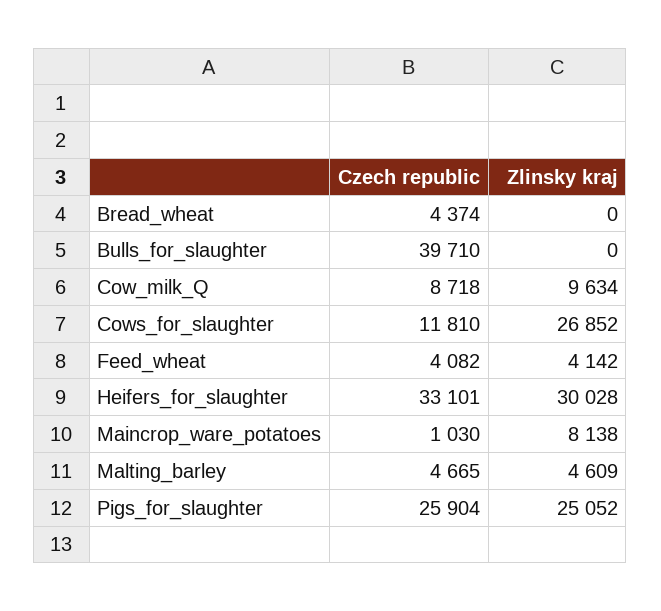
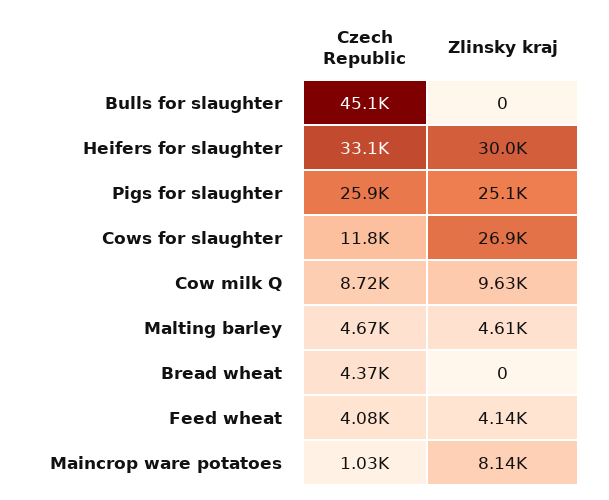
  {
    "Czech republic": {
      "Bread_wheat": 4374,
-     "Bulls_for_slaughter": 39710,
+     "Bulls_for_slaughter": 45100,
      "Cow_milk_Q": 8718,
      "Cows_for_slaughter": 11810,
      "Feed_wheat": 4082,
      "Heifers_for_slaughter": 33101,
      "Maincrop_ware_potatoes": 1030,
      "Malting_barley": 4665,
      "Pigs_for_slaughter": 25904
    },
    "Zlinsky kraj": {
      "Bread_wheat": 0,
      "Bulls_for_slaughter": 0,
      "Cow_milk_Q": 9634,
      "Cows_for_slaughter": 26852,
      "Feed_wheat": 4142,
      "Heifers_for_slaughter": 30028,
      "Maincrop_ware_potatoes": 8138,
      "Malting_barley": 4609,
      "Pigs_for_slaughter": 25052
    }
  }

